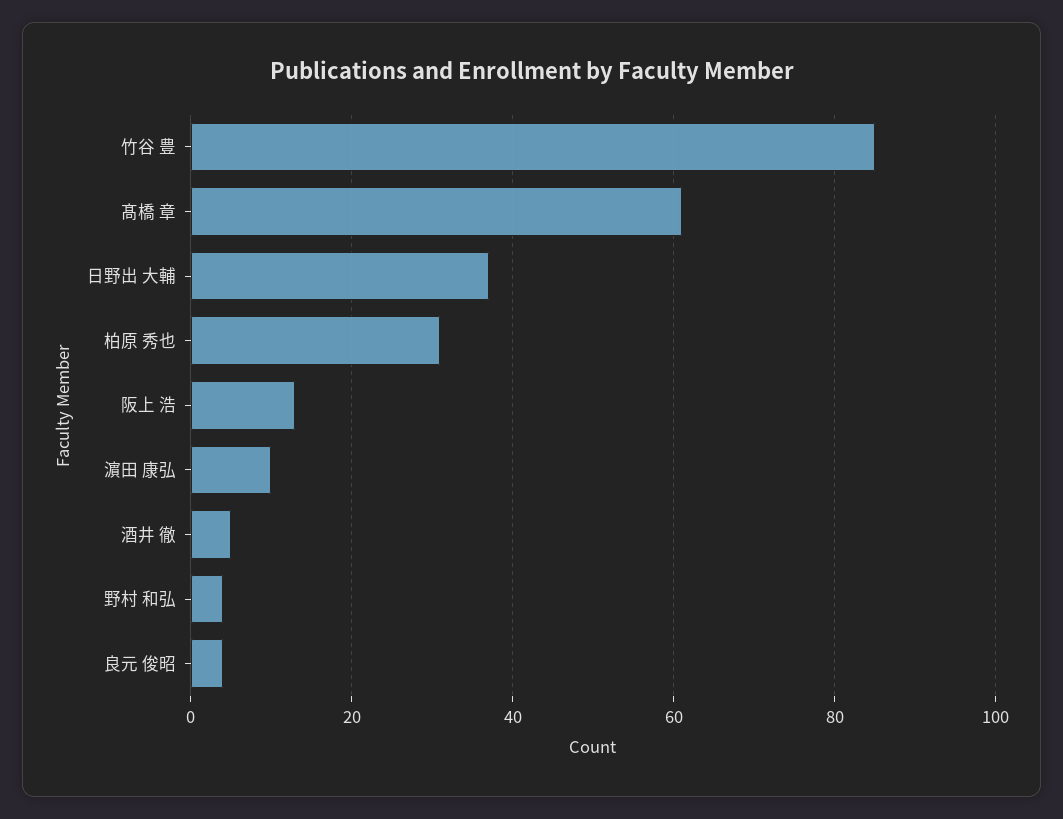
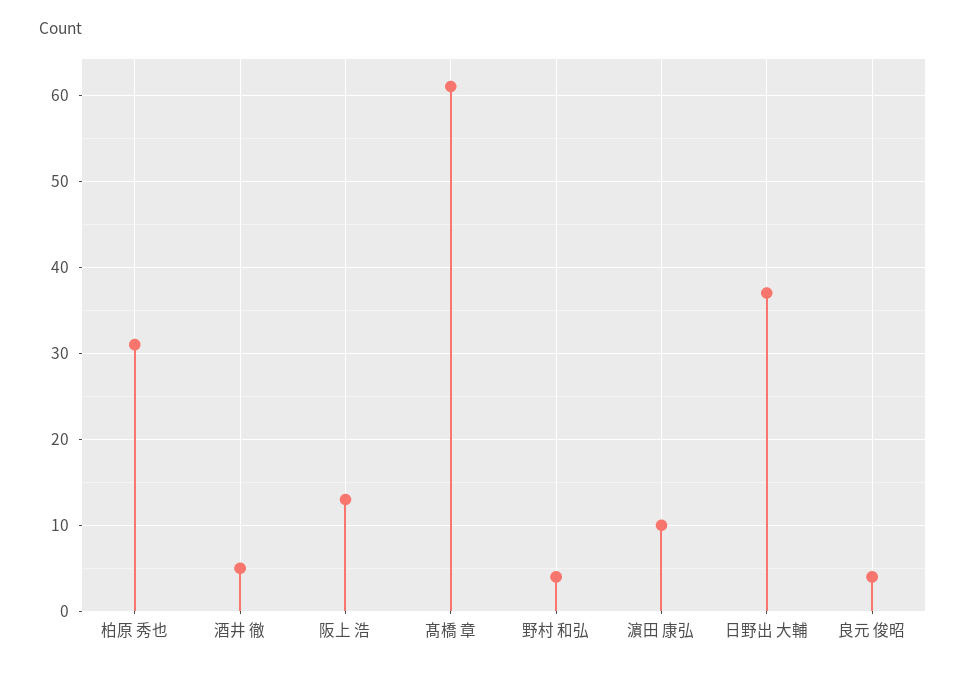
  {
-   "竹谷 豊": 85,
    "髙橋 章": 61,
    "日野出 大輔": 37,
    "柏原 秀也": 31,
    "阪上 浩": 13,
    "濵田 康弘": 10,
    "酒井 徹": 5,
    "野村 和弘": 4,
    "良元 俊昭": 4
  }

